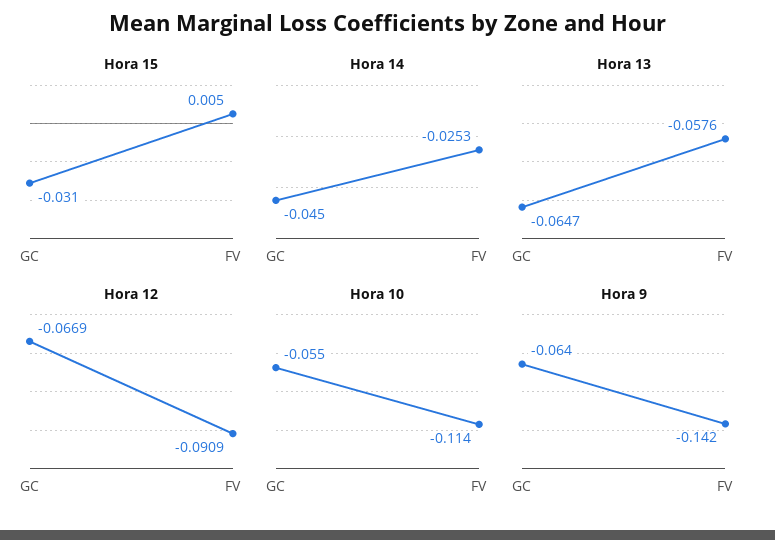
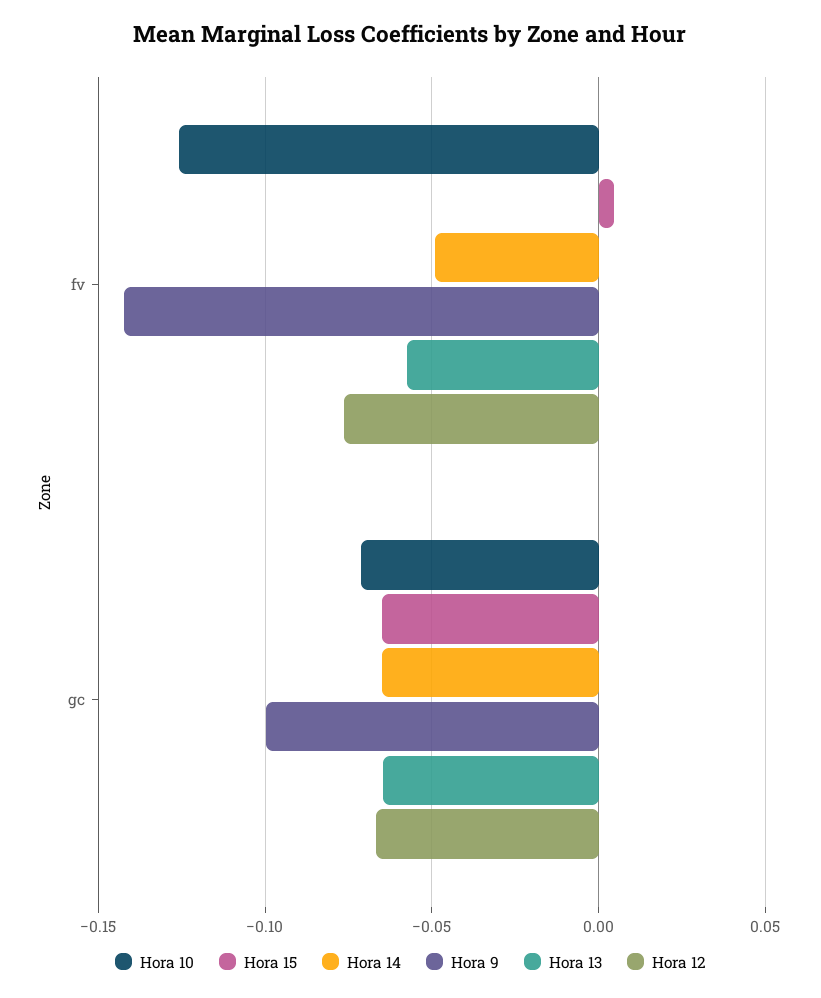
  {
    "Hora 15": {
-     "GC": -0.031,
+     "GC": -0.065,
      "FV": 0.005
    },
    "Hora 14": {
-     "GC": -0.045,
+     "GC": -0.065,
-     "FV": -0.0253
+     "FV": -0.05
    },
    "Hora 13": {
      "GC": -0.0647,
      "FV": -0.0576
    },
    "Hora 12": {
      "GC": -0.0669,
-     "FV": -0.0909
+     "FV": -0.075
    },
    "Hora 10": {
-     "GC": -0.055,
+     "GC": -0.07,
-     "FV": -0.114
+     "FV": -0.125
    },
    "Hora 9": {
-     "GC": -0.064,
+     "GC": -0.1,
      "FV": -0.142
    }
  }

